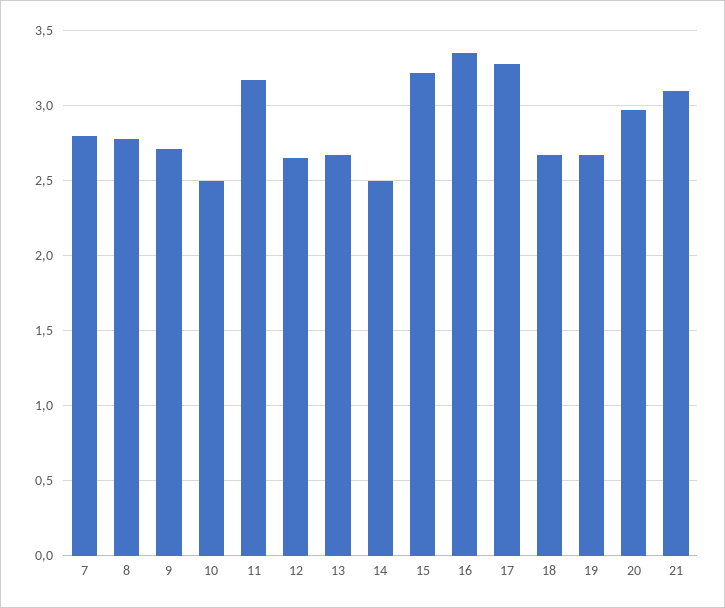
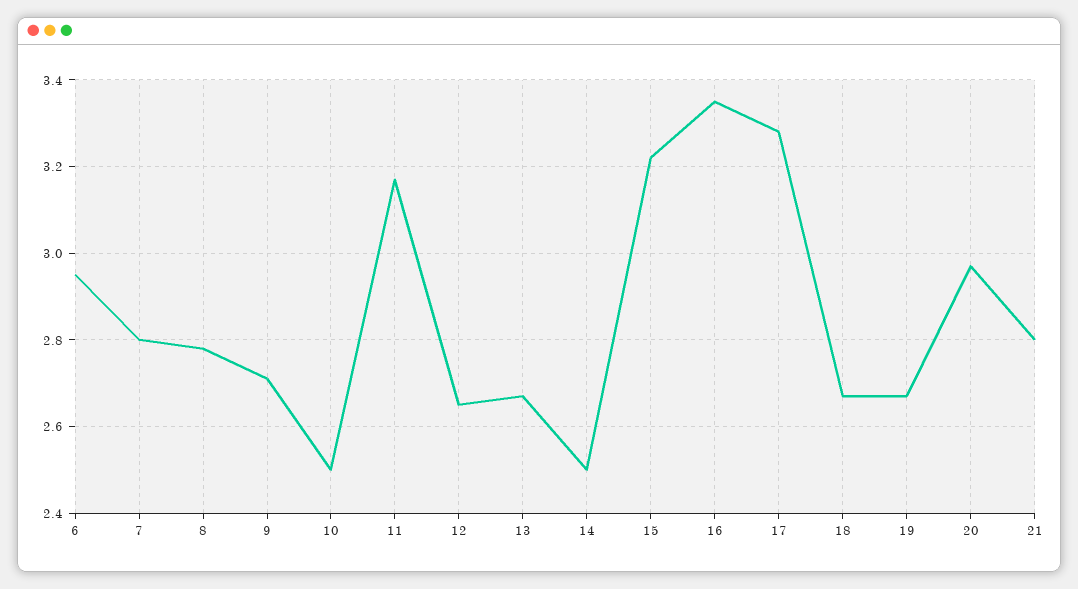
  {
    "7": 2.8,
    "8": 2.8,
    "9": 2.7,
    "10": 2.5,
    "11": 3.15,
    "12": 2.65,
    "13": 2.65,
    "14": 2.5,
    "15": 3.2,
    "16": 3.35,
    "17": 3.3,
    "18": 2.65,
    "19": 2.65,
    "20": 2.95,
-   "21": 3.1
+   "21": 2.8,
+   "6": 2.95
  }

